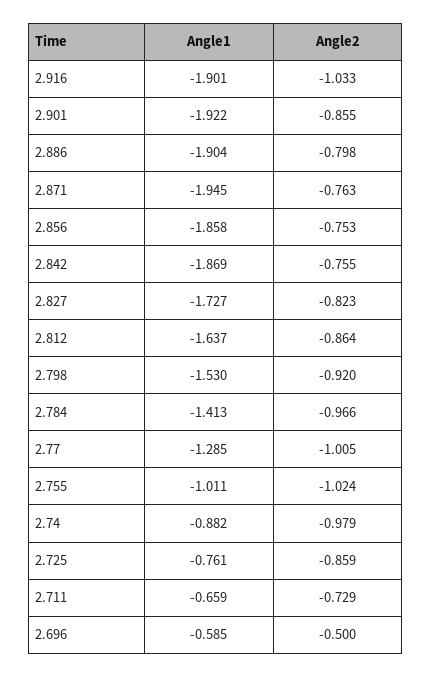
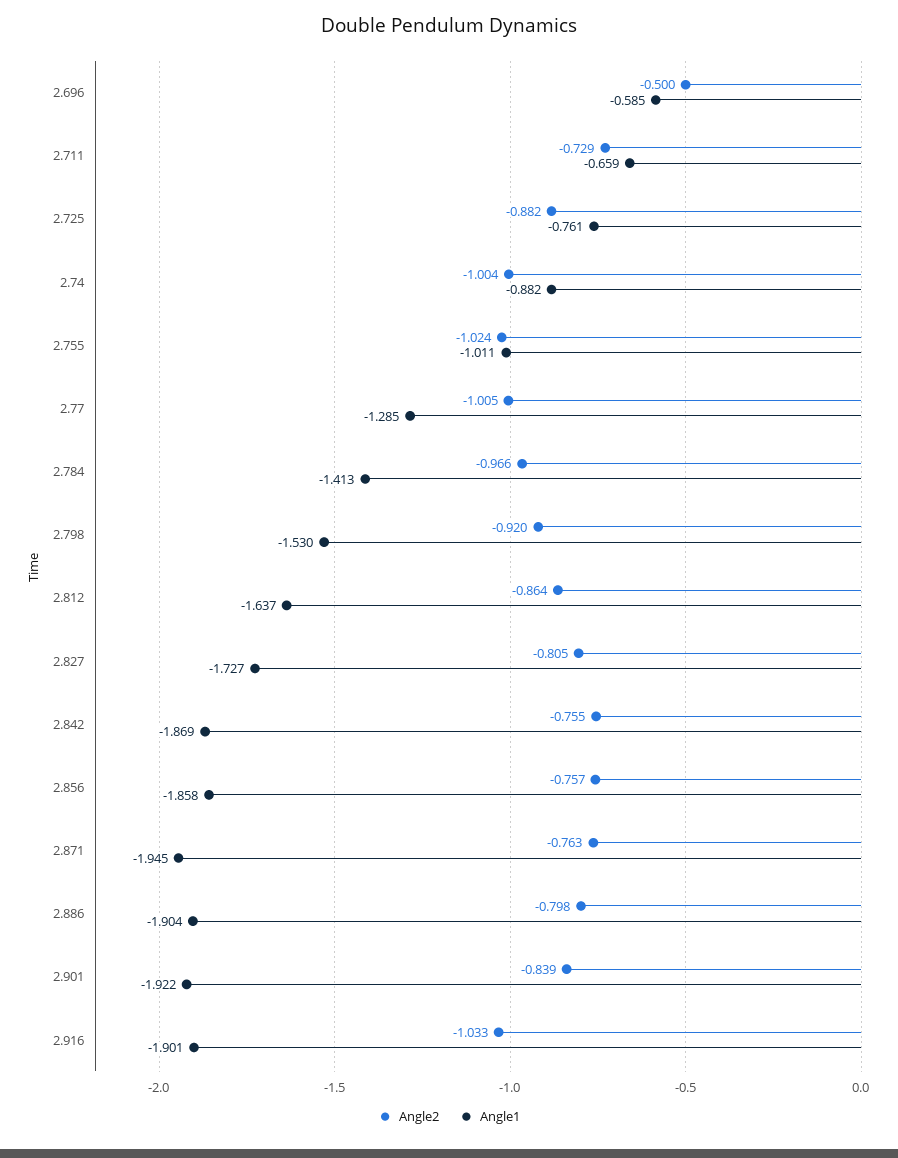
  {
    "Angle1": {
      "2.916": -1.901,
      "2.901": -1.922,
      "2.886": -1.904,
      "2.871": -1.945,
      "2.856": -1.858,
      "2.842": -1.869,
      "2.827": -1.727,
      "2.812": -1.637,
      "2.798": -1.53,
      "2.784": -1.413,
      "2.77": -1.285,
      "2.755": -1.011,
      "2.74": -0.882,
      "2.725": -0.761,
      "2.711": -0.659,
      "2.696": -0.585
    },
    "Angle2": {
      "2.916": -1.033,
-     "2.901": -0.855,
+     "2.901": -0.839,
      "2.886": -0.798,
      "2.871": -0.763,
-     "2.856": -0.753,
+     "2.856": -0.757,
      "2.842": -0.755,
-     "2.827": -0.823,
+     "2.827": -0.805,
      "2.812": -0.864,
      "2.798": -0.92,
      "2.784": -0.966,
      "2.77": -1.005,
      "2.755": -1.024,
-     "2.74": -0.979,
+     "2.74": -1.004,
-     "2.725": -0.859,
+     "2.725": -0.882,
      "2.711": -0.729,
      "2.696": -0.5
    }
  }

